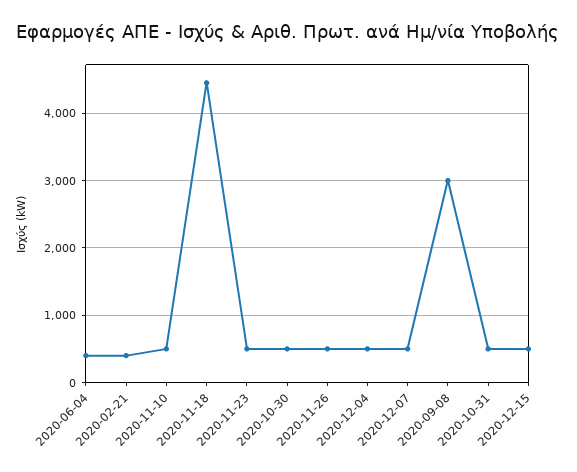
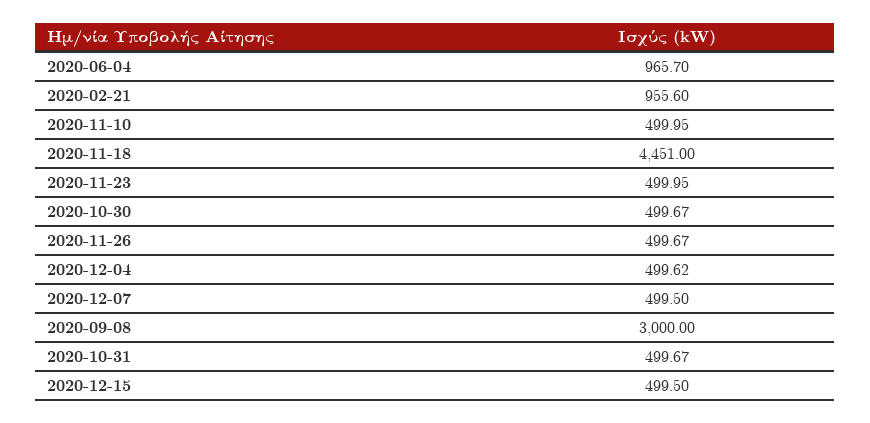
  {
-   "2020-06-04": 400,
+   "2020-06-04": 965.7,
-   "2020-02-21": 400,
+   "2020-02-21": 955.6,
    "2020-11-10": 499.95,
    "2020-11-18": 4451,
    "2020-11-23": 499.95,
    "2020-10-30": 499.67,
    "2020-11-26": 499.67,
    "2020-12-04": 499.62,
    "2020-12-07": 499.5,
    "2020-09-08": 3000,
    "2020-10-31": 499.67,
    "2020-12-15": 499.5
  }

